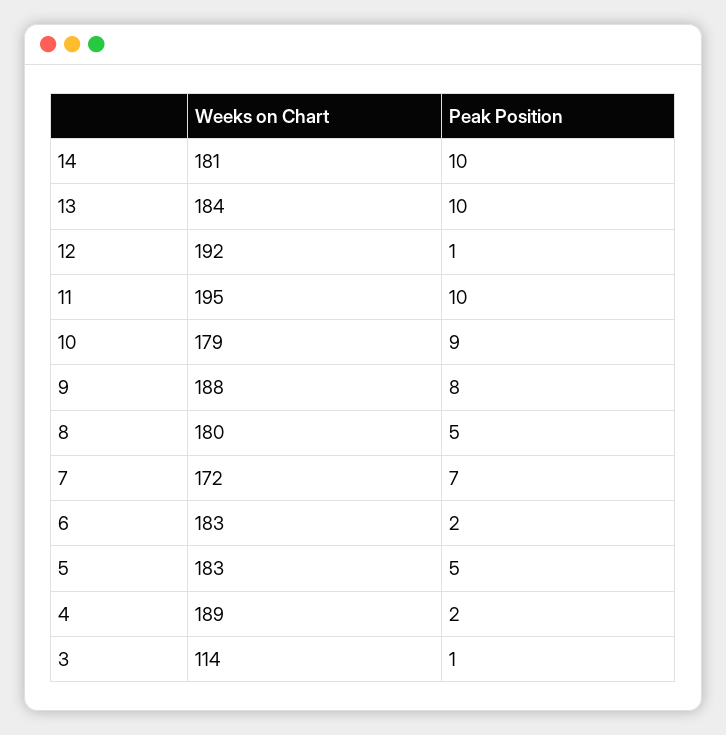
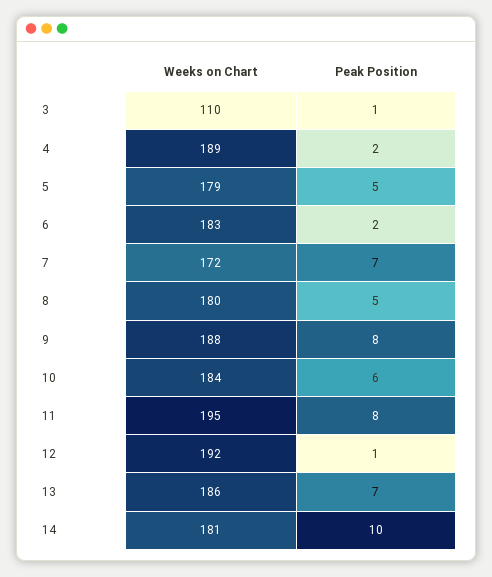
  {
    "Weeks on Chart": {
      "14": 181,
-     "13": 184,
+     "13": 186,
      "12": 192,
      "11": 195,
-     "10": 179,
+     "10": 184,
      "9": 188,
      "8": 180,
      "7": 172,
      "6": 183,
-     "5": 183,
+     "5": 179,
      "4": 189,
-     "3": 114
+     "3": 110
    },
    "Peak Position": {
      "14": 10,
-     "13": 10,
+     "13": 7,
      "12": 1,
-     "11": 10,
+     "11": 8,
-     "10": 9,
+     "10": 6,
      "9": 8,
      "8": 5,
      "7": 7,
      "6": 2,
      "5": 5,
      "4": 2,
      "3": 1
    }
  }

